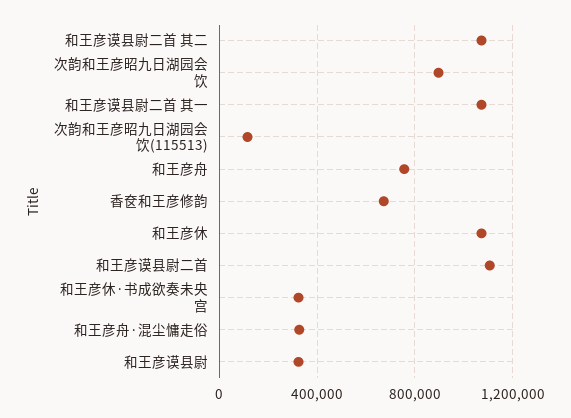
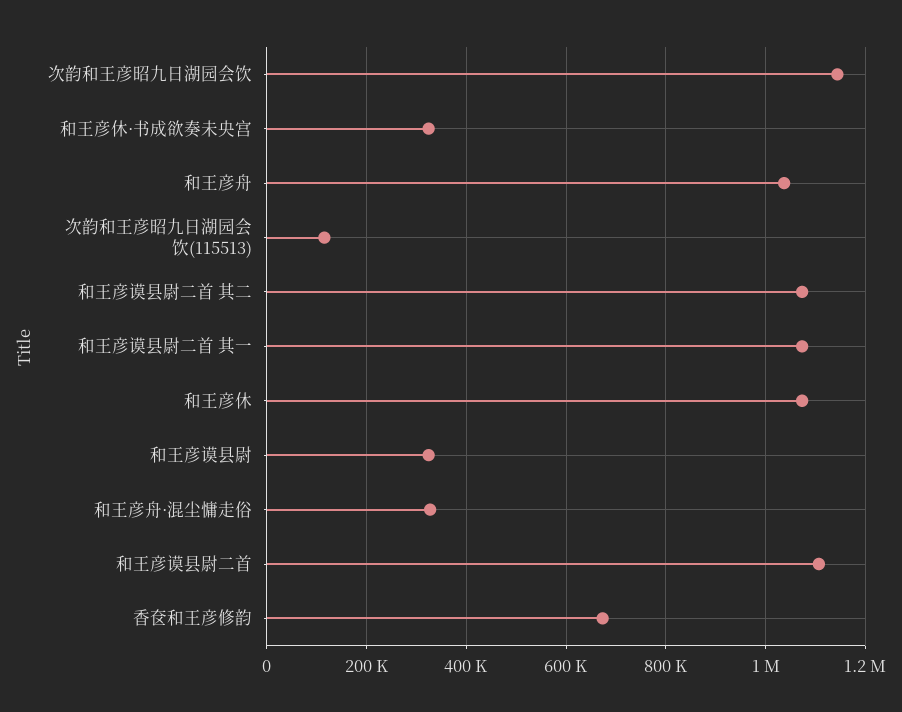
  {
    "和王彦谟县尉二首 其二": 1080000,
-   "次韵和王彦昭九日湖园会饮": 900000,
+   "次韵和王彦昭九日湖园会饮": 1140000,
    "和王彦谟县尉二首 其一": 1080000,
    "次韵和王彦昭九日湖园会饮(115513)": 120000,
-   "和王彦舟": 750000,
+   "和王彦舟": 1040000,
    "香奁和王彦修韵": 680000,
    "和王彦休": 1080000,
    "和王彦谟县尉二首": 1100000,
    "和王彦休·书成欲奏未央宫": 320000,
    "和王彦舟·混尘慵走俗": 320000,
    "和王彦谟县尉": 320000
  }

